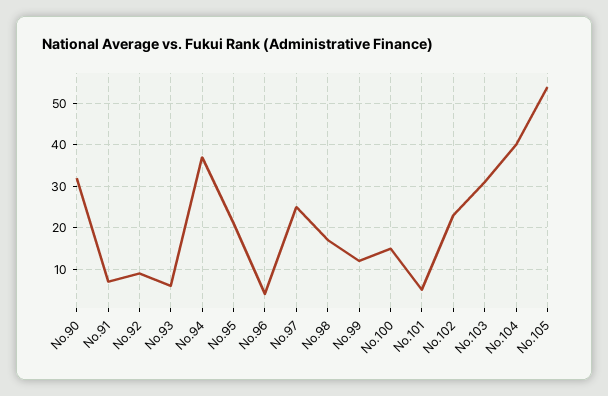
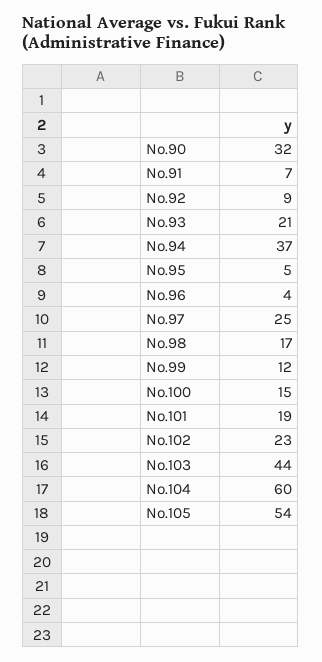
  {
    "No.90": 32,
    "No.91": 7,
    "No.92": 9,
-   "No.93": 5,
+   "No.93": 21,
    "No.94": 37,
-   "No.95": 20,
+   "No.95": 5,
    "No.96": 4,
    "No.97": 25,
    "No.98": 17,
    "No.99": 12,
    "No.100": 15,
-   "No.101": 5,
+   "No.101": 19,
    "No.102": 23,
-   "No.103": 30,
+   "No.103": 44,
-   "No.104": 40,
+   "No.104": 60,
    "No.105": 54
  }

